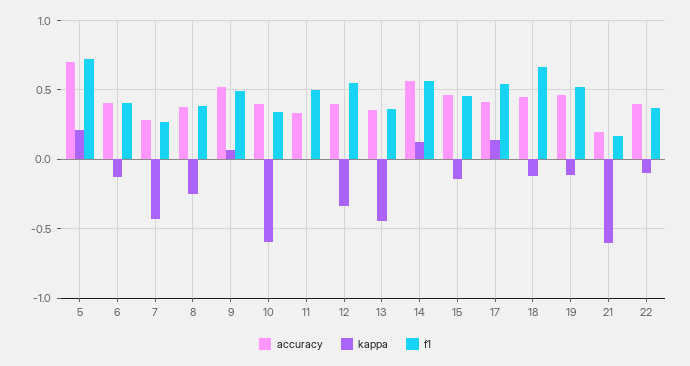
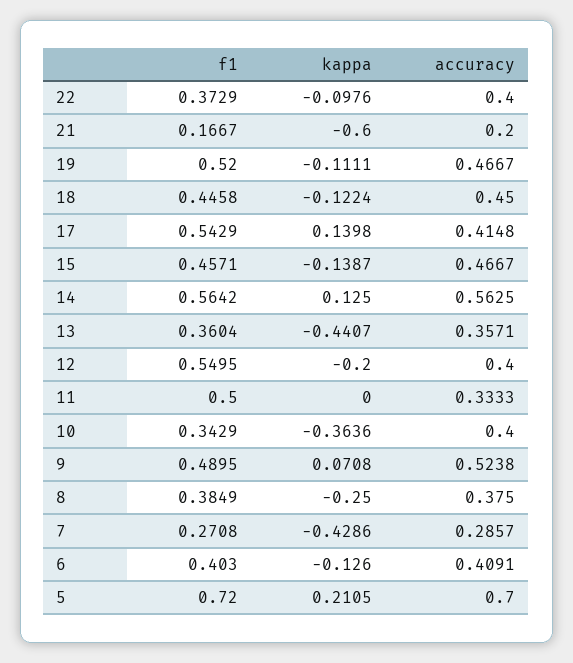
  {
    "accuracy": {
      "5": 0.7,
      "6": 0.4091,
      "7": 0.2857,
      "8": 0.375,
      "9": 0.5238,
      "10": 0.4,
      "11": 0.3333,
      "12": 0.4,
      "13": 0.3571,
      "14": 0.5625,
      "15": 0.4667,
      "17": 0.4148,
      "18": 0.45,
      "19": 0.4667,
      "21": 0.2,
      "22": 0.4
    },
    "kappa": {
      "5": 0.2105,
      "6": -0.126,
      "7": -0.4286,
      "8": -0.25,
      "9": 0.0708,
-     "10": -0.6,
+     "10": -0.3636,
      "11": 0,
-     "12": -0.35,
+     "12": -0.2,
      "13": -0.4407,
      "14": 0.125,
      "15": -0.1387,
      "17": 0.1398,
      "18": -0.1224,
      "19": -0.1111,
      "21": -0.6,
      "22": -0.0976
    },
    "f1": {
      "5": 0.72,
      "6": 0.403,
      "7": 0.2708,
      "8": 0.3849,
      "9": 0.4895,
      "10": 0.3429,
      "11": 0.5,
      "12": 0.5495,
      "13": 0.3604,
      "14": 0.5642,
      "15": 0.4571,
      "17": 0.5429,
-     "18": 0.65,
+     "18": 0.4458,
      "19": 0.52,
      "21": 0.1667,
      "22": 0.3729
    }
  }

